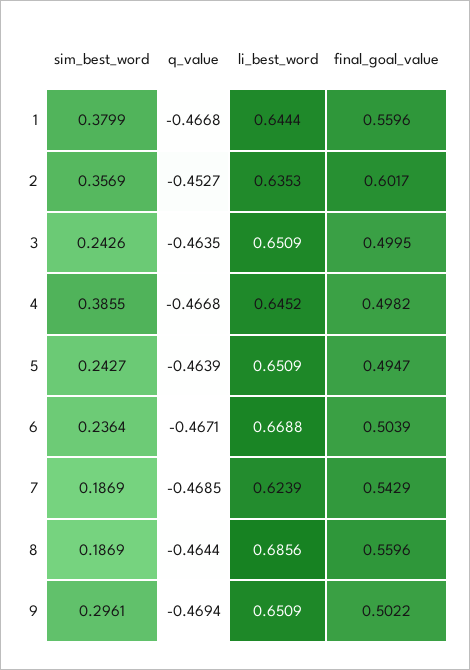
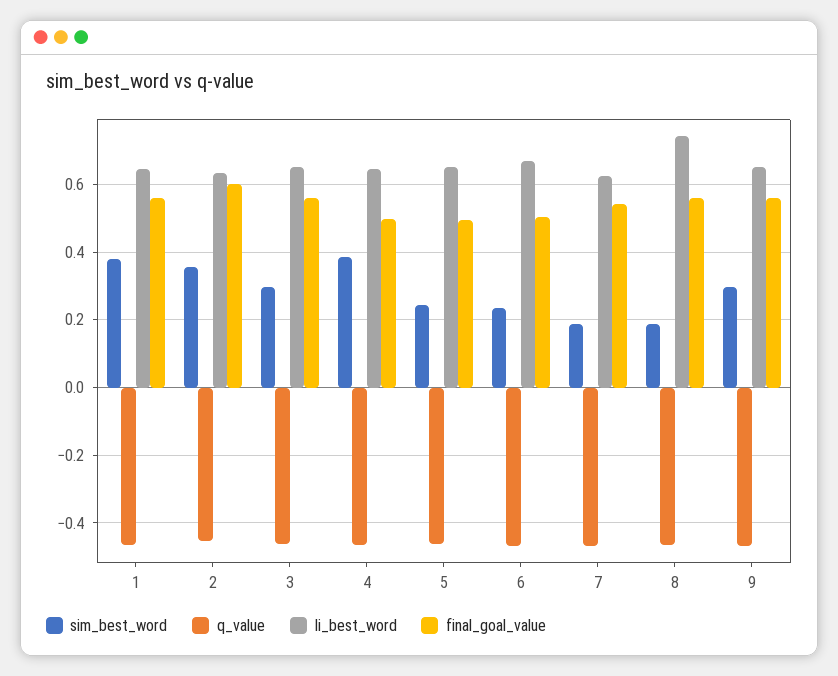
  {
    "sim_best_word": {
      "1": 0.3799,
      "2": 0.3569,
-     "3": 0.2426,
+     "3": 0.3,
      "4": 0.3855,
      "5": 0.2427,
      "6": 0.2364,
      "7": 0.1869,
      "8": 0.1869,
      "9": 0.2961
    },
    "q_value": {
      "1": -0.4668,
      "2": -0.4527,
      "3": -0.4635,
      "4": -0.4668,
      "5": -0.4639,
      "6": -0.4671,
      "7": -0.4685,
      "8": -0.4644,
      "9": -0.4694
    },
    "li_best_word": {
      "1": 0.6444,
      "2": 0.6353,
      "3": 0.6509,
      "4": 0.6452,
      "5": 0.6509,
      "6": 0.6688,
      "7": 0.6239,
-     "8": 0.6856,
+     "8": 0.74,
      "9": 0.6509
    },
    "final_goal_value": {
      "1": 0.5596,
      "2": 0.6017,
-     "3": 0.4995,
+     "3": 0.56,
      "4": 0.4982,
      "5": 0.4947,
      "6": 0.5039,
      "7": 0.5429,
      "8": 0.5596,
-     "9": 0.5022
+     "9": 0.56
    }
  }

